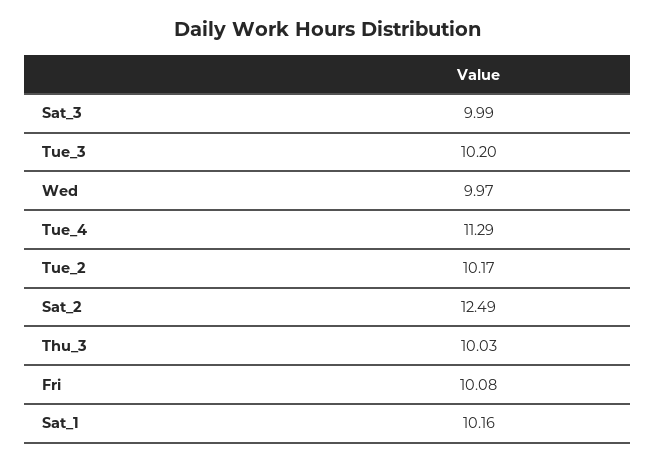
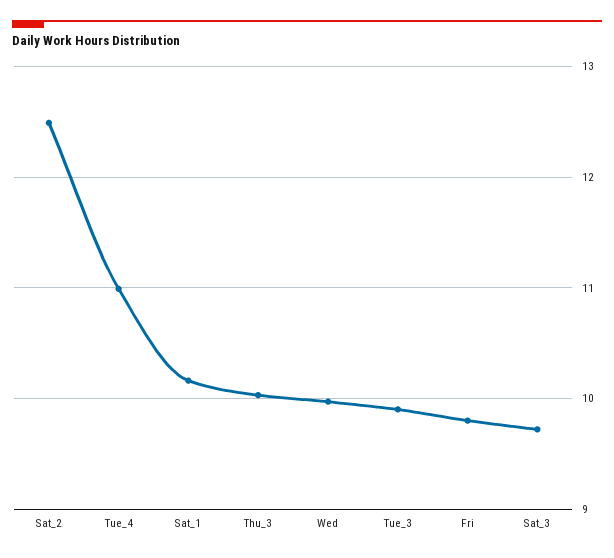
  {
-   "Sat_3": 9.99,
+   "Sat_3": 9.7,
-   "Tue_3": 10.2,
+   "Tue_3": 9.9,
    "Wed": 9.97,
-   "Tue_4": 11.29,
+   "Tue_4": 11,
-   "Tue_2": 10.17,
    "Sat_2": 12.49,
    "Thu_3": 10.03,
-   "Fri": 10.08,
+   "Fri": 9.8,
    "Sat_1": 10.16
  }

